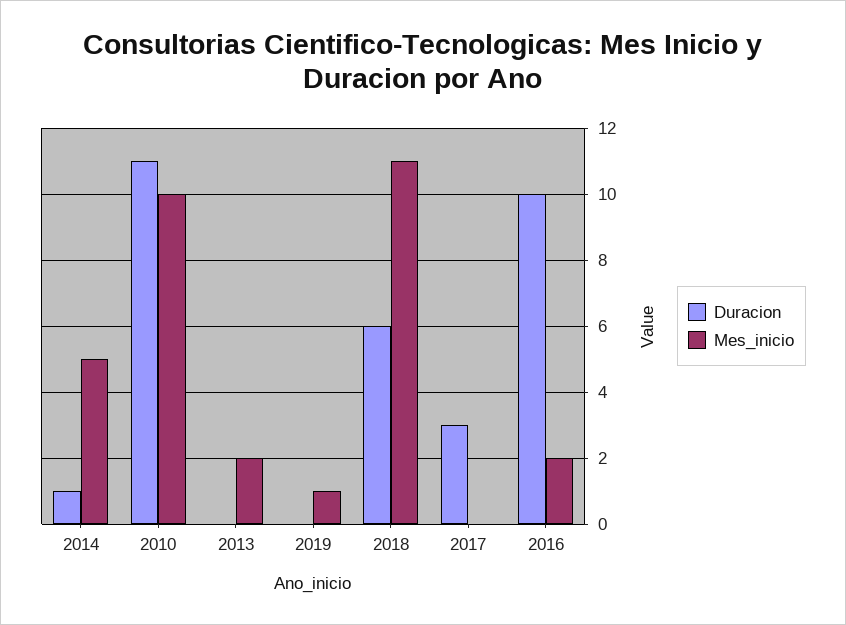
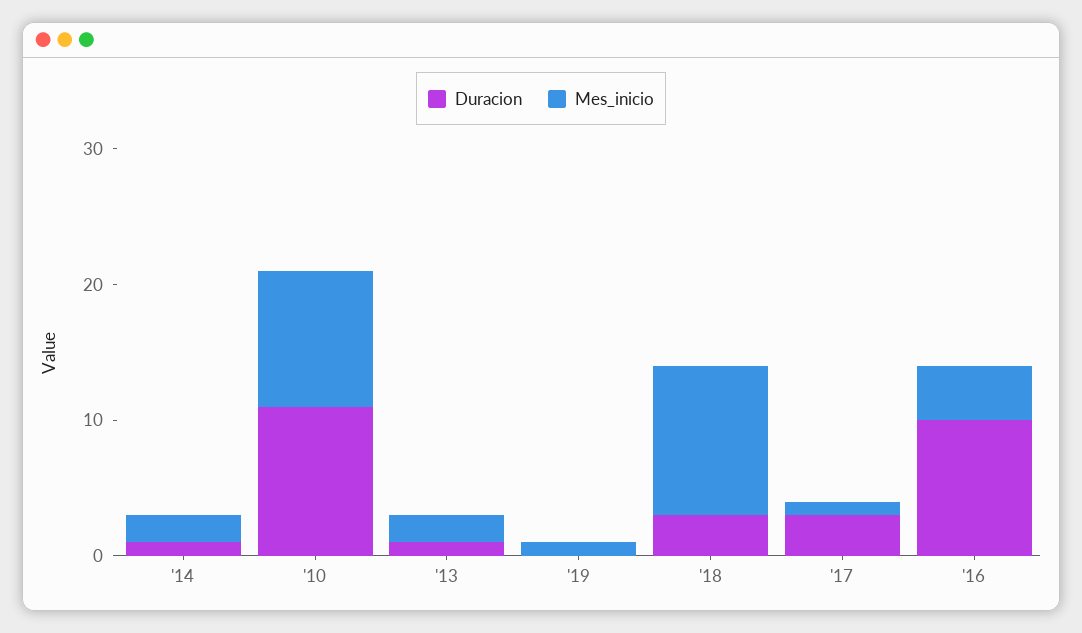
  {
    "Duracion": {
      "2014": 1,
      "2010": 11,
-     "2013": 0,
+     "2013": 1,
      "2019": 0,
-     "2018": 6,
+     "2018": 3,
      "2017": 3,
      "2016": 10
    },
    "Mes_inicio": {
-     "2014": 5,
+     "2014": 2,
      "2010": 10,
      "2013": 2,
      "2019": 1,
      "2018": 11,
-     "2017": 0,
+     "2017": 1,
-     "2016": 2
+     "2016": 4
    }
  }

